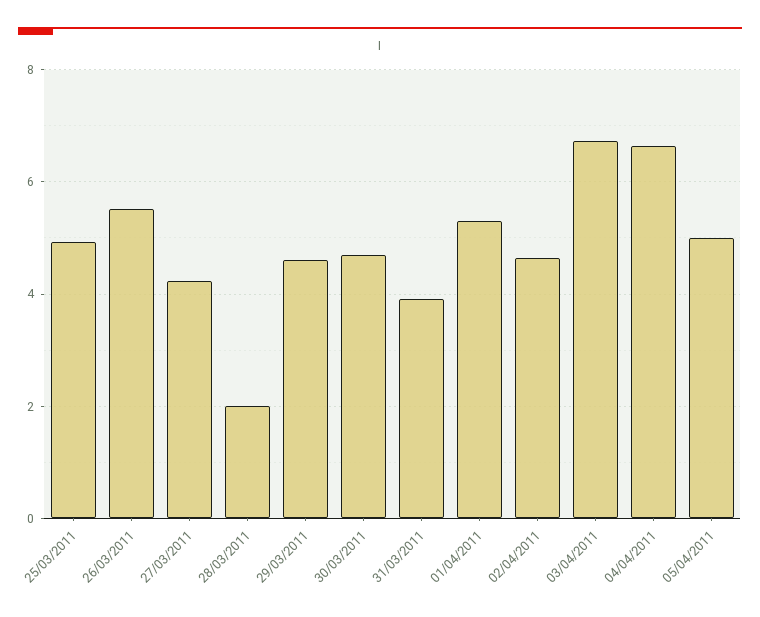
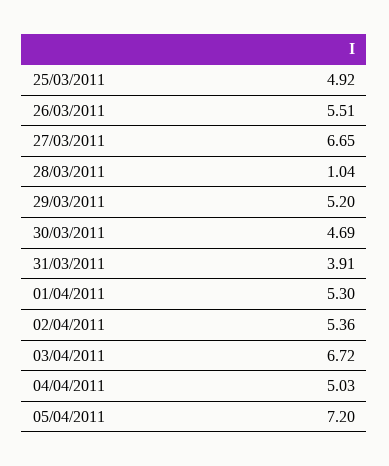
  {
    "25/03/2011": 4.92,
    "26/03/2011": 5.51,
-   "27/03/2011": 4.2,
+   "27/03/2011": 6.65,
-   "28/03/2011": 2,
+   "28/03/2011": 1.04,
-   "29/03/2011": 4.6,
+   "29/03/2011": 5.2,
    "30/03/2011": 4.69,
    "31/03/2011": 3.91,
    "01/04/2011": 5.3,
-   "02/04/2011": 4.6,
+   "02/04/2011": 5.36,
    "03/04/2011": 6.72,
-   "04/04/2011": 6.6,
+   "04/04/2011": 5.03,
-   "05/04/2011": 5
+   "05/04/2011": 7.2
  }

